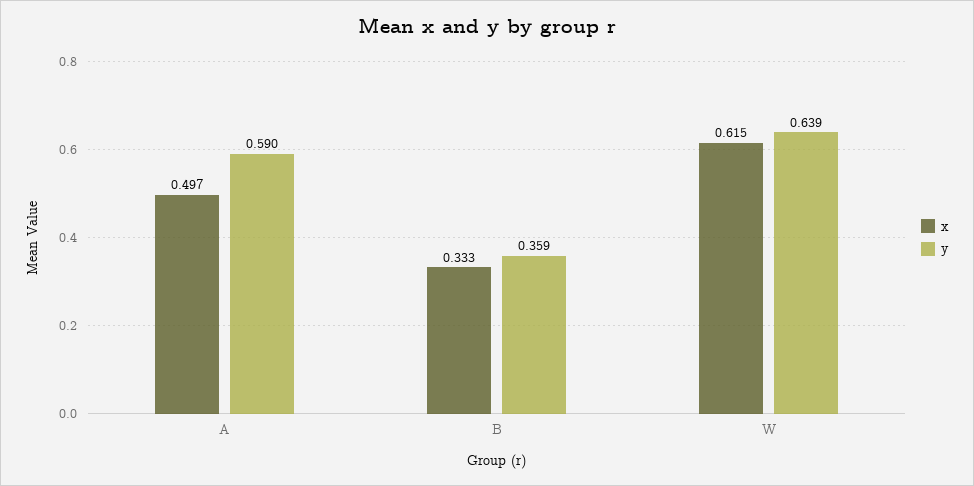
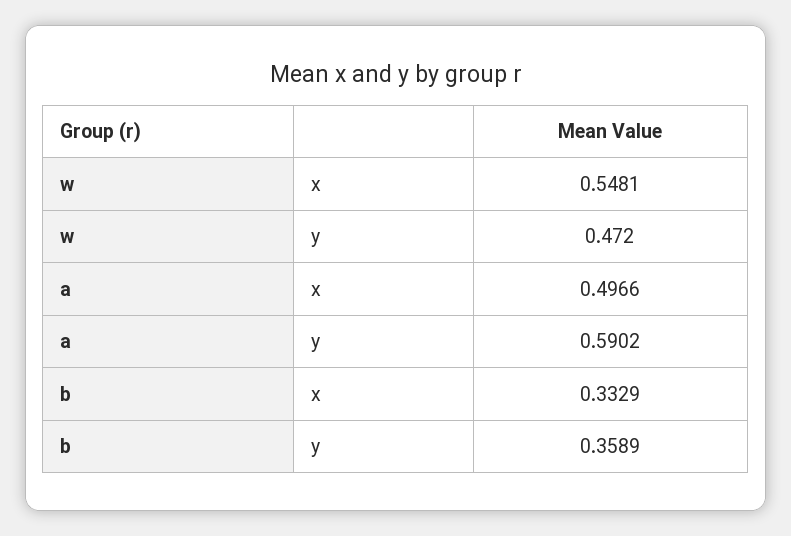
  {
    "x": {
      "A": 0.4966,
      "B": 0.3329,
-     "W": 0.615
+     "W": 0.5481
    },
    "y": {
      "A": 0.5902,
      "B": 0.3589,
-     "W": 0.639
+     "W": 0.472
    }
  }

